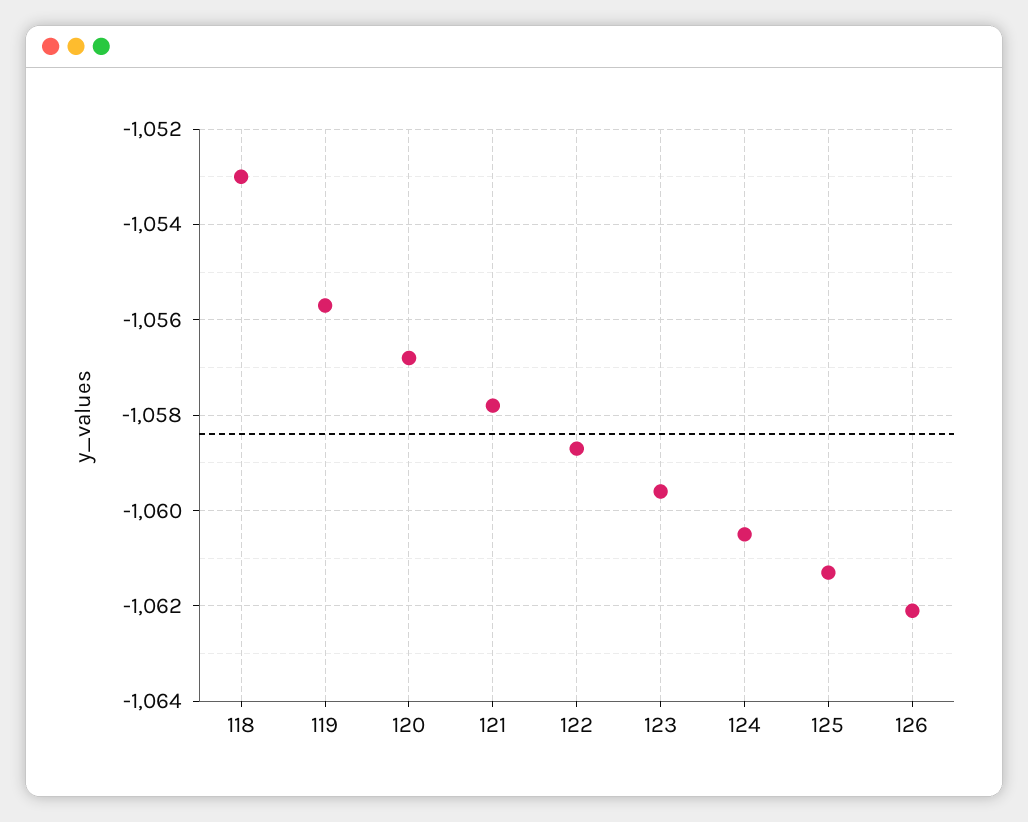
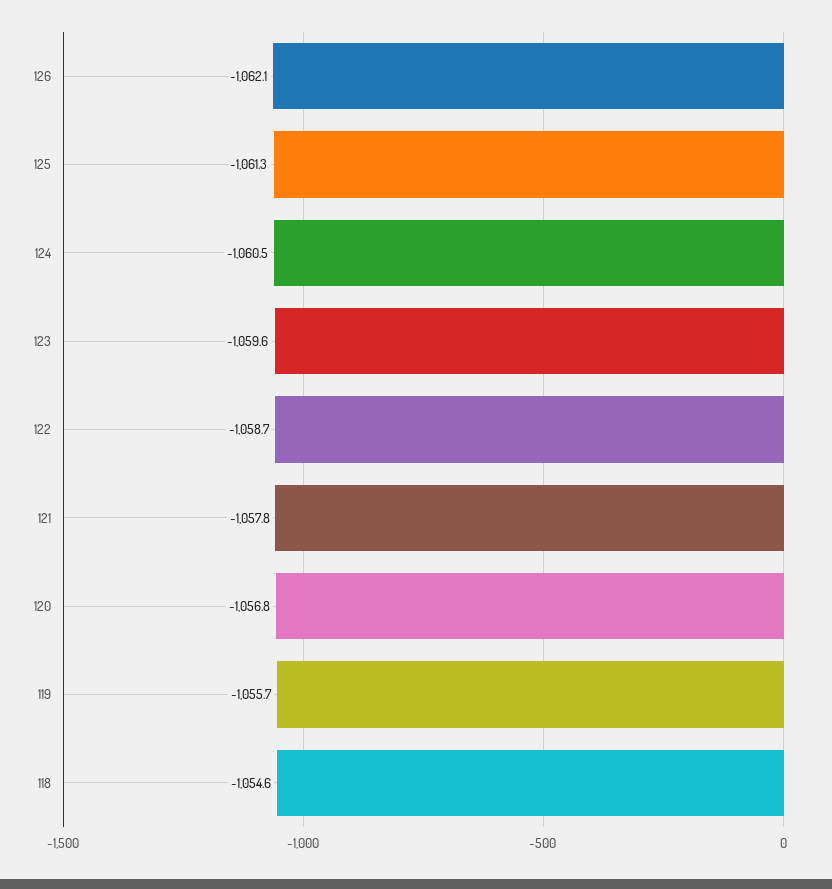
  {
-   "118": -1053,
+   "118": -1054.6,
    "119": -1055.7,
    "120": -1056.8,
    "121": -1057.8,
    "122": -1058.7,
    "123": -1059.6,
    "124": -1060.5,
    "125": -1061.3,
    "126": -1062.1
  }

